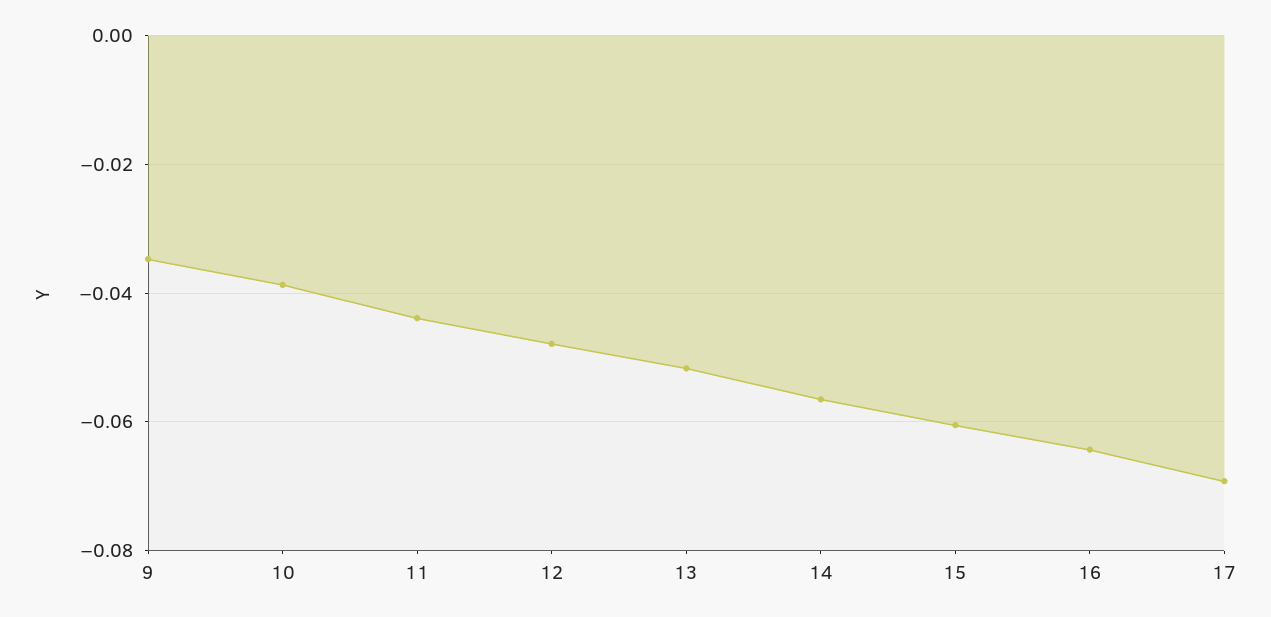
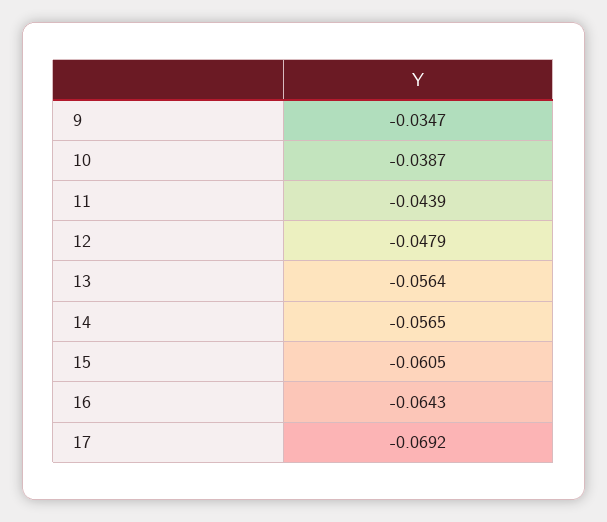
  {
    "9": -0.0347,
    "10": -0.0387,
    "11": -0.0439,
    "12": -0.0479,
-   "13": -0.052,
+   "13": -0.0564,
    "14": -0.0565,
    "15": -0.0605,
    "16": -0.0643,
    "17": -0.0692
  }

